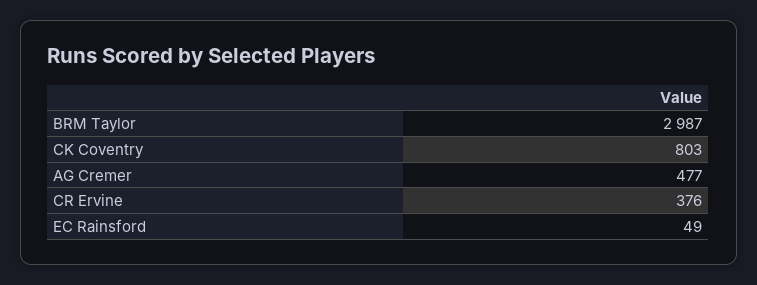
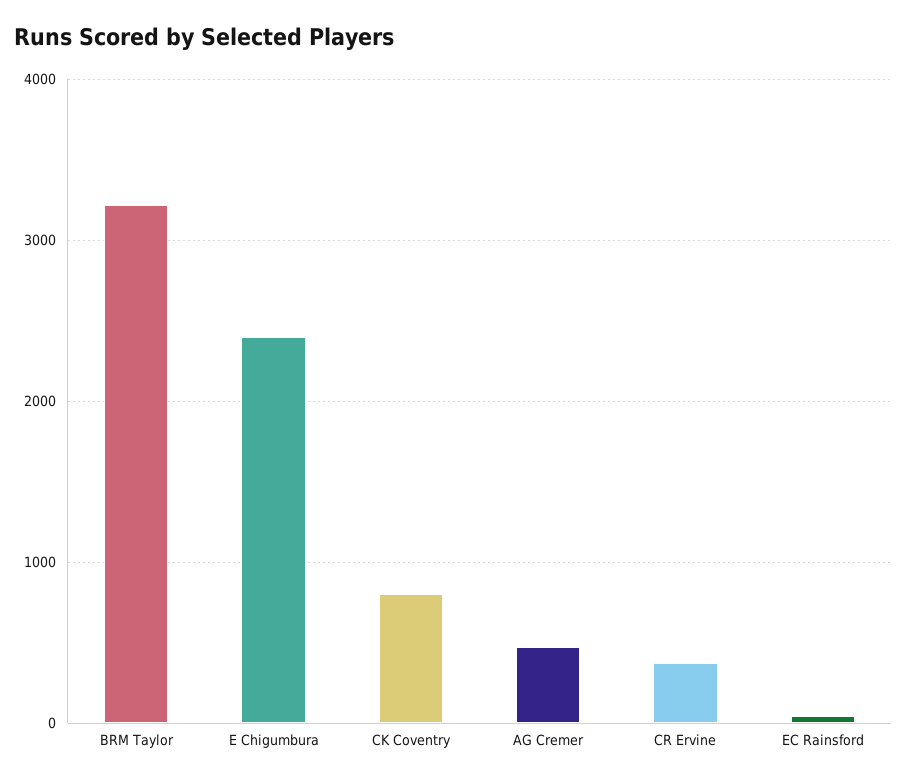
  {
-   "BRM Taylor": 2987,
+   "BRM Taylor": 3200,
    "CK Coventry": 803,
    "AG Cremer": 477,
    "CR Ervine": 376,
-   "EC Rainsford": 49
+   "EC Rainsford": 49,
+   "E Chigumbura": 2400
  }

